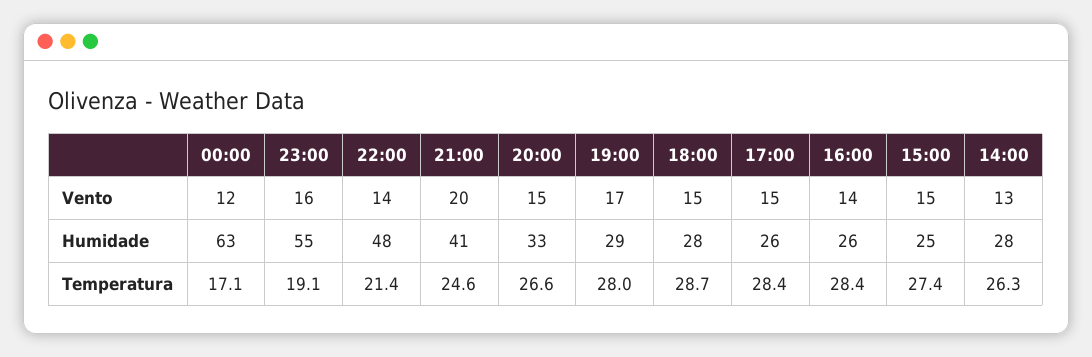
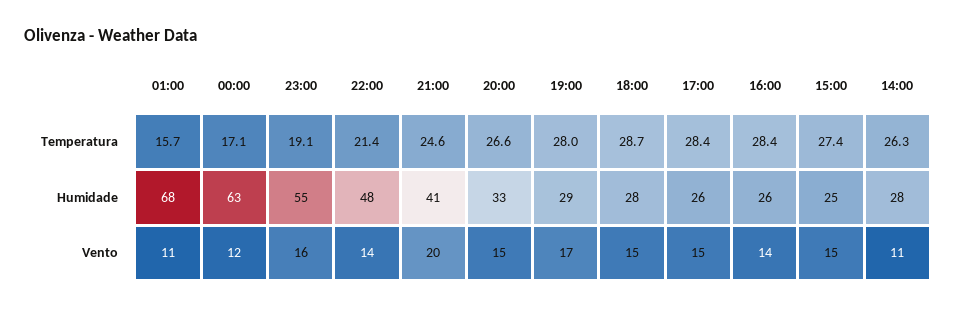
  {
    "00:00": {
      "Vento": 12,
      "Humidade": 63,
      "Temperatura": 17.1
    },
    "23:00": {
      "Vento": 16,
      "Humidade": 55,
      "Temperatura": 19.1
    },
    "22:00": {
      "Vento": 14,
      "Humidade": 48,
      "Temperatura": 21.4
    },
    "21:00": {
      "Vento": 20,
      "Humidade": 41,
      "Temperatura": 24.6
    },
    "20:00": {
      "Vento": 15,
      "Humidade": 33,
      "Temperatura": 26.6
    },
    "19:00": {
      "Vento": 17,
      "Humidade": 29,
      "Temperatura": 28
    },
    "18:00": {
      "Vento": 15,
      "Humidade": 28,
      "Temperatura": 28.7
    },
    "17:00": {
      "Vento": 15,
      "Humidade": 26,
      "Temperatura": 28.4
    },
    "16:00": {
      "Vento": 14,
      "Humidade": 26,
      "Temperatura": 28.4
    },
    "15:00": {
      "Vento": 15,
      "Humidade": 25,
      "Temperatura": 27.4
    },
    "14:00": {
-     "Vento": 13,
+     "Vento": 11,
      "Humidade": 28,
      "Temperatura": 26.3
-   }
+   },
+   "01:00": {
+     "Temperatura": 15.7,
+     "Humidade": 68,
+     "Vento": 11
+   }
  }

